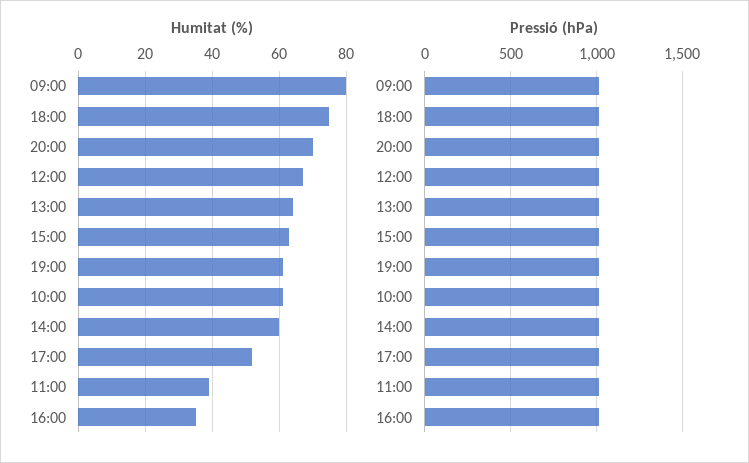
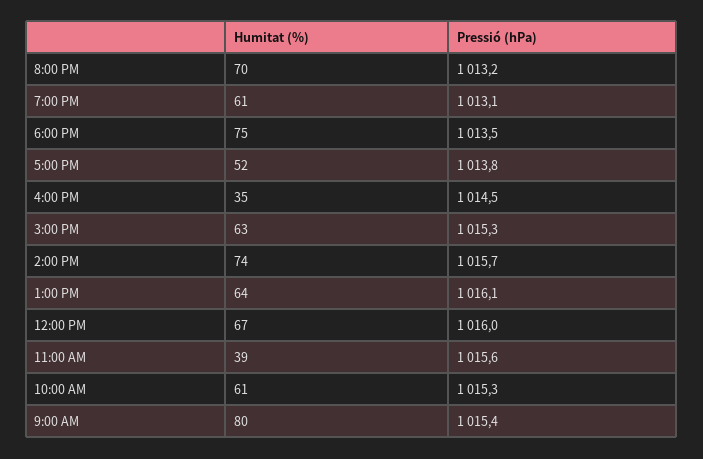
  {
    "Humitat (%)": {
      "09:00": 80,
      "18:00": 75,
      "20:00": 70,
      "12:00": 67,
      "13:00": 64,
      "15:00": 63,
      "19:00": 61,
      "10:00": 61,
-     "14:00": 60,
+     "14:00": 74,
      "17:00": 52,
      "11:00": 39,
      "16:00": 35
    },
    "Pressió (hPa)": {
      "09:00": 1015.4,
      "18:00": 1013.5,
      "20:00": 1013.2,
      "12:00": 1016,
      "13:00": 1016.1,
      "15:00": 1015.3,
      "19:00": 1013.1,
      "10:00": 1015.3,
      "14:00": 1015.7,
      "17:00": 1013.8,
      "11:00": 1015.6,
      "16:00": 1014.5
    }
  }

